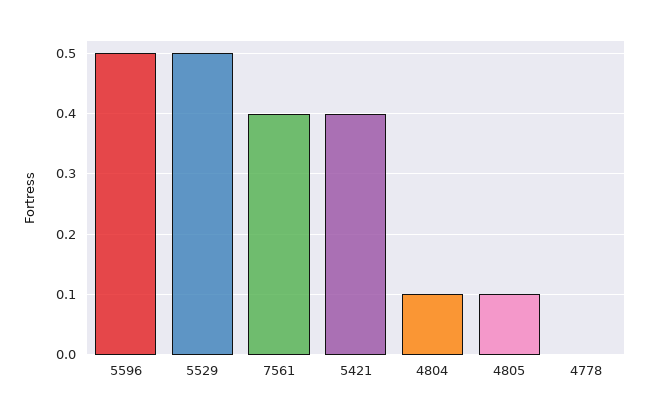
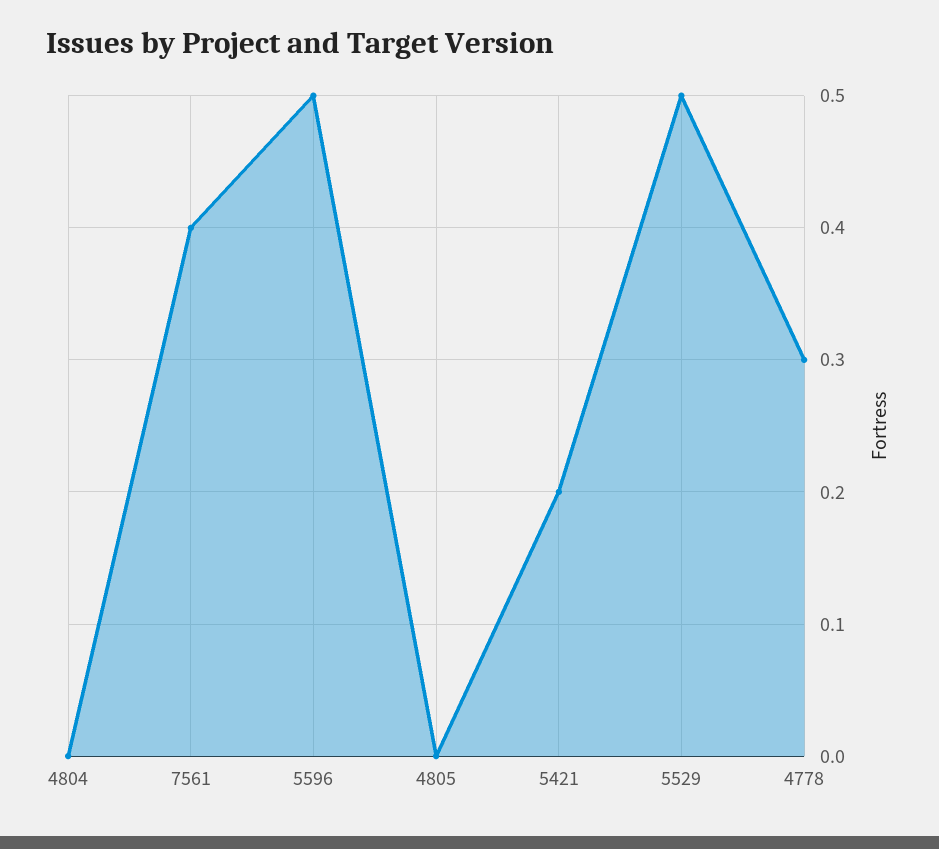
  {
    "5596": 0.5,
    "5529": 0.5,
    "7561": 0.4,
-   "5421": 0.4,
+   "5421": 0.2,
-   "4804": 0.1,
+   "4804": 0,
-   "4805": 0.1,
+   "4805": 0,
-   "4778": 0
+   "4778": 0.3
  }

